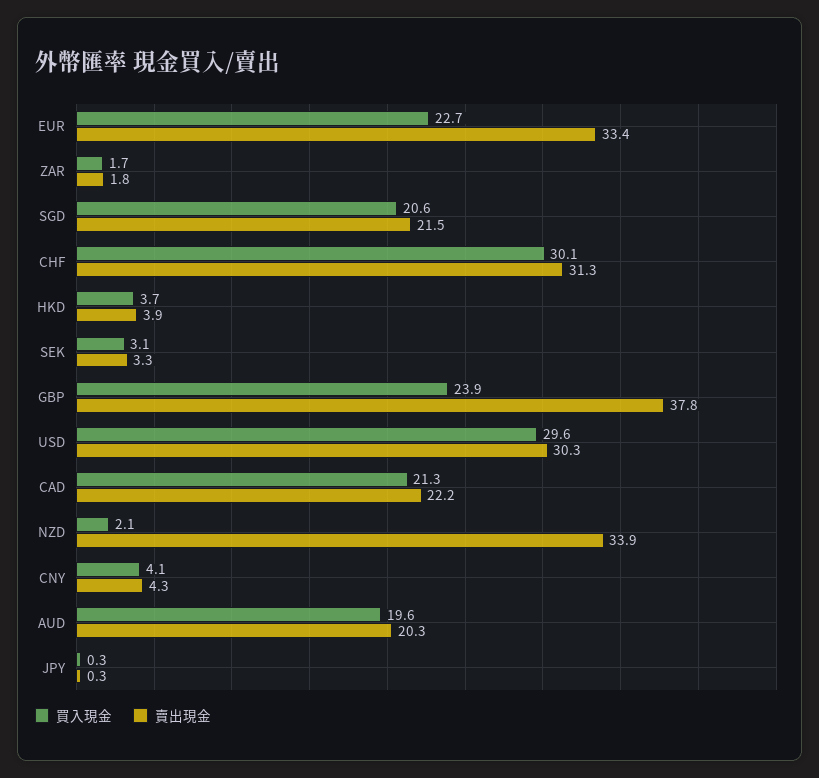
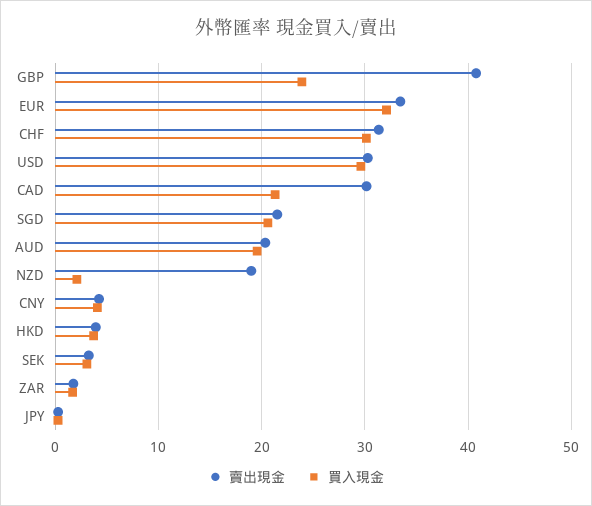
  {
    "買入現金": {
-     "EUR": 22.7,
+     "EUR": 32,
      "ZAR": 1.7,
      "SGD": 20.6,
      "CHF": 30.1,
      "HKD": 3.7,
      "SEK": 3.1,
      "GBP": 23.9,
      "USD": 29.6,
      "CAD": 21.3,
      "NZD": 2.1,
      "CNY": 4.1,
      "AUD": 19.6,
      "JPY": 0.3
    },
    "賣出現金": {
      "EUR": 33.4,
      "ZAR": 1.8,
      "SGD": 21.5,
      "CHF": 31.3,
      "HKD": 3.9,
      "SEK": 3.3,
-     "GBP": 37.8,
+     "GBP": 41,
      "USD": 30.3,
-     "CAD": 22.2,
+     "CAD": 30,
-     "NZD": 33.9,
+     "NZD": 19,
      "CNY": 4.3,
      "AUD": 20.3,
      "JPY": 0.3
    }
  }

